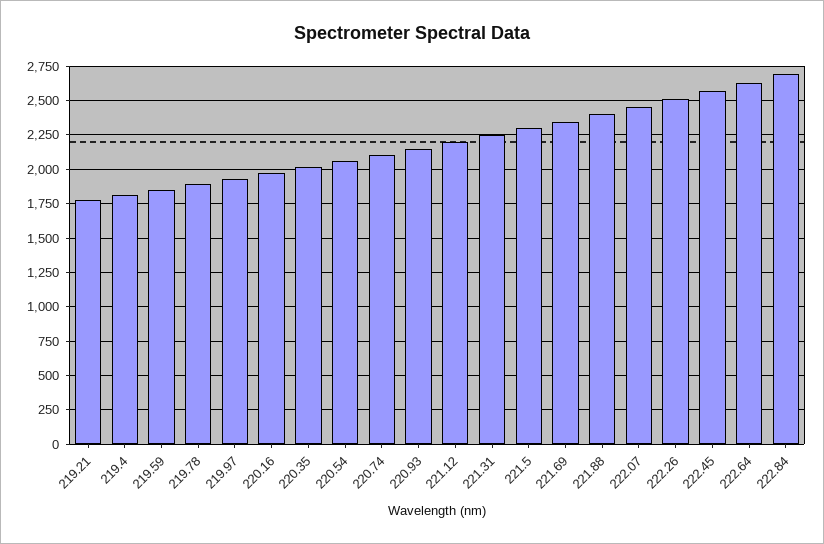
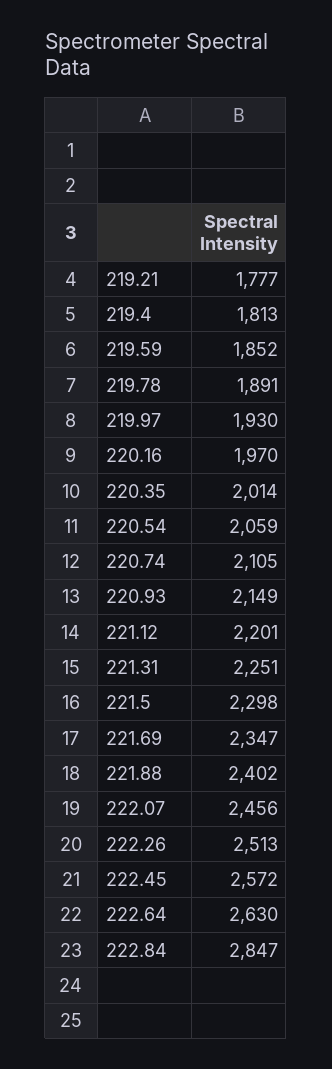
  {
    "219.21": 1777,
    "219.4": 1813,
    "219.59": 1852,
    "219.78": 1891,
    "219.97": 1930,
    "220.16": 1970,
    "220.35": 2014,
    "220.54": 2059,
    "220.74": 2105,
    "220.93": 2149,
    "221.12": 2201,
    "221.31": 2251,
    "221.5": 2298,
    "221.69": 2347,
    "221.88": 2402,
    "222.07": 2456,
    "222.26": 2513,
    "222.45": 2572,
    "222.64": 2630,
-   "222.84": 2700
+   "222.84": 2847
  }

